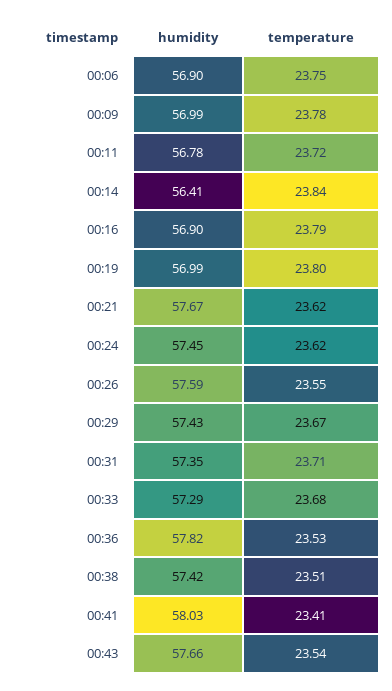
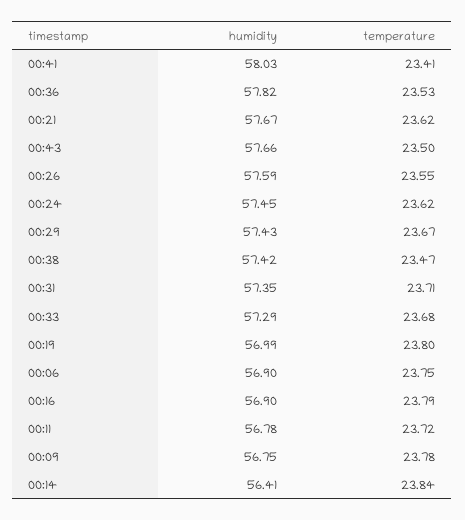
  {
    "humidity": {
      "00:06": 56.9,
-     "00:09": 56.99,
+     "00:09": 56.75,
      "00:11": 56.78,
      "00:14": 56.41,
      "00:16": 56.9,
      "00:19": 56.99,
      "00:21": 57.67,
      "00:24": 57.45,
      "00:26": 57.59,
      "00:29": 57.43,
      "00:31": 57.35,
      "00:33": 57.29,
      "00:36": 57.82,
      "00:38": 57.42,
      "00:41": 58.03,
      "00:43": 57.66
    },
    "temperature": {
      "00:06": 23.75,
      "00:09": 23.78,
      "00:11": 23.72,
      "00:14": 23.84,
      "00:16": 23.79,
      "00:19": 23.8,
      "00:21": 23.62,
      "00:24": 23.62,
      "00:26": 23.55,
      "00:29": 23.67,
      "00:31": 23.71,
      "00:33": 23.68,
      "00:36": 23.53,
-     "00:38": 23.51,
+     "00:38": 23.47,
      "00:41": 23.41,
-     "00:43": 23.54
+     "00:43": 23.5
    }
  }

